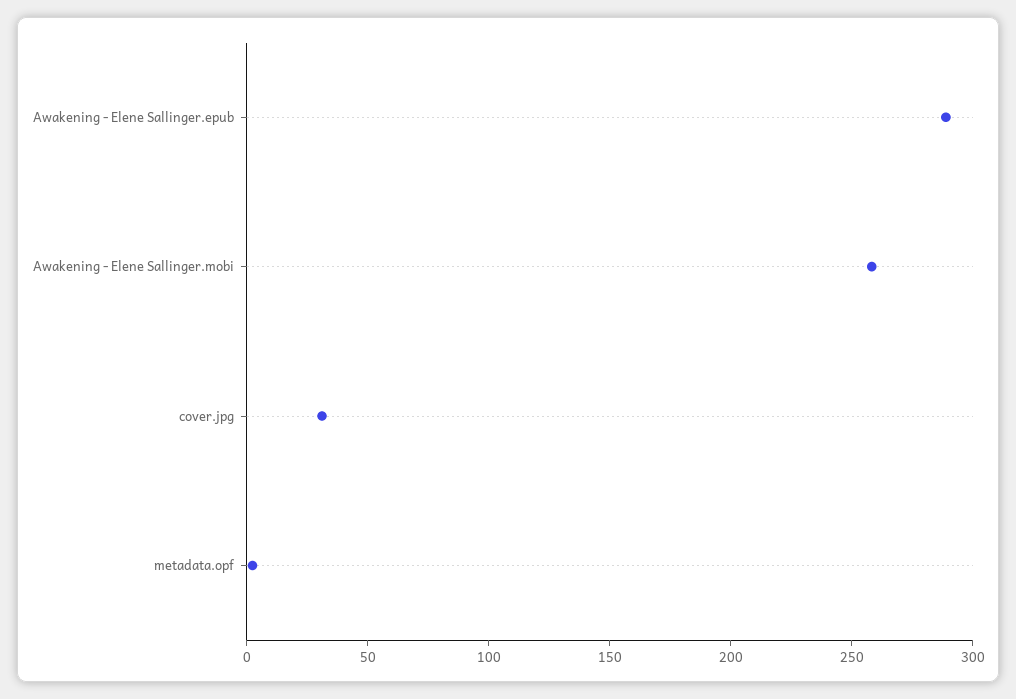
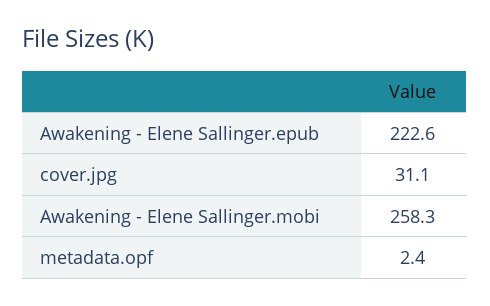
  {
-   "Awakening - Elene Sallinger.epub": 290,
+   "Awakening - Elene Sallinger.epub": 222.6,
    "Awakening - Elene Sallinger.mobi": 258.3,
    "cover.jpg": 31.1,
    "metadata.opf": 2.4
  }

